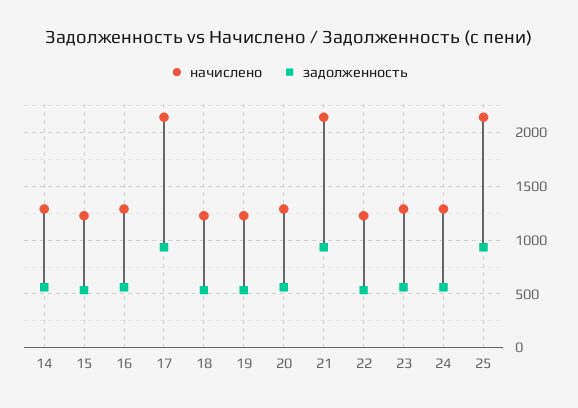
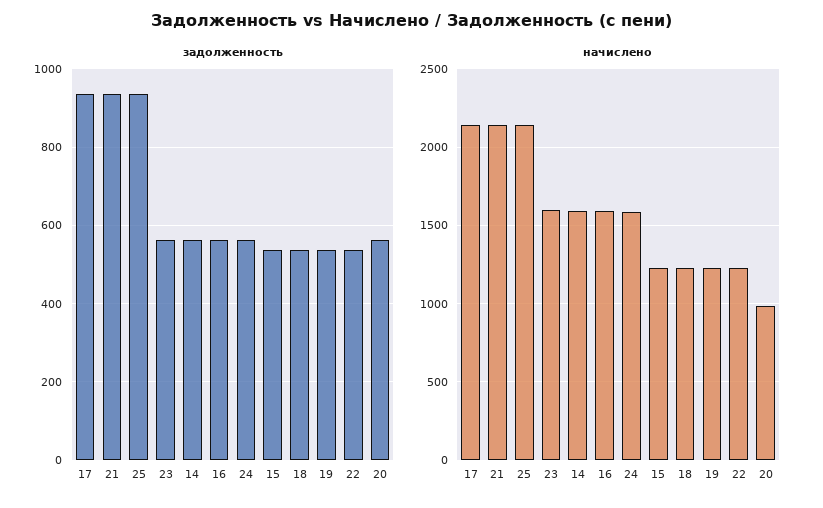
  {
    "начислено": {
-     "14": 1300,
+     "14": 1600,
      "15": 1250,
-     "16": 1300,
+     "16": 1600,
      "17": 2150,
      "18": 1250,
      "19": 1250,
-     "20": 1300,
+     "20": 1000,
      "21": 2150,
      "22": 1250,
-     "23": 1300,
+     "23": 1600,
-     "24": 1300,
+     "24": 1600,
      "25": 2150
    },
    "задолженность": {
      "14": 560,
      "15": 540,
      "16": 560,
      "17": 940,
      "18": 540,
      "19": 540,
      "20": 560,
      "21": 940,
      "22": 540,
      "23": 560,
      "24": 560,
      "25": 940
    }
  }

